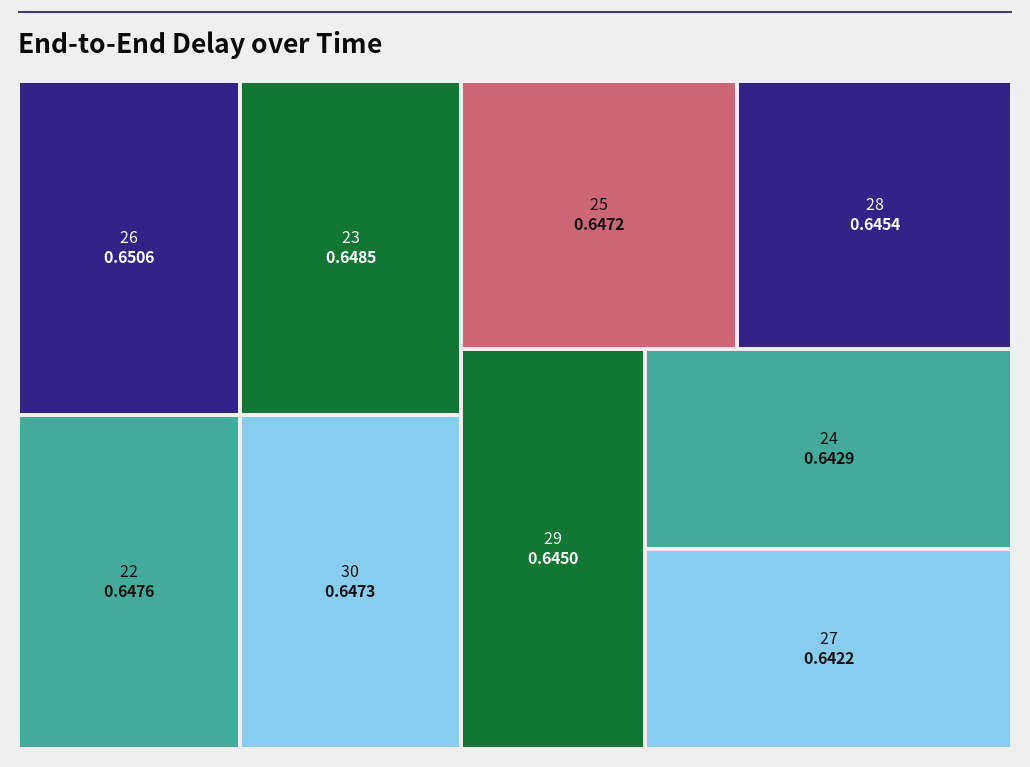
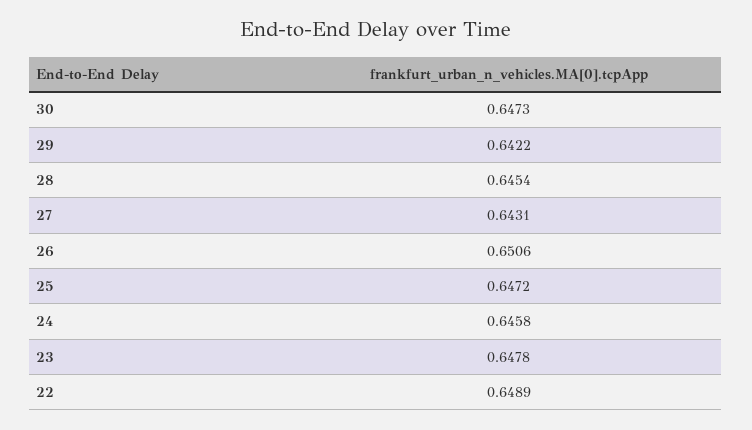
  {
    "26": 0.6506,
-   "23": 0.6485,
+   "23": 0.6478,
-   "22": 0.6476,
+   "22": 0.6489,
    "30": 0.6473,
    "25": 0.6472,
    "28": 0.6454,
-   "29": 0.645,
+   "29": 0.6422,
-   "24": 0.6429,
+   "24": 0.6458,
-   "27": 0.6422
+   "27": 0.6431
  }

